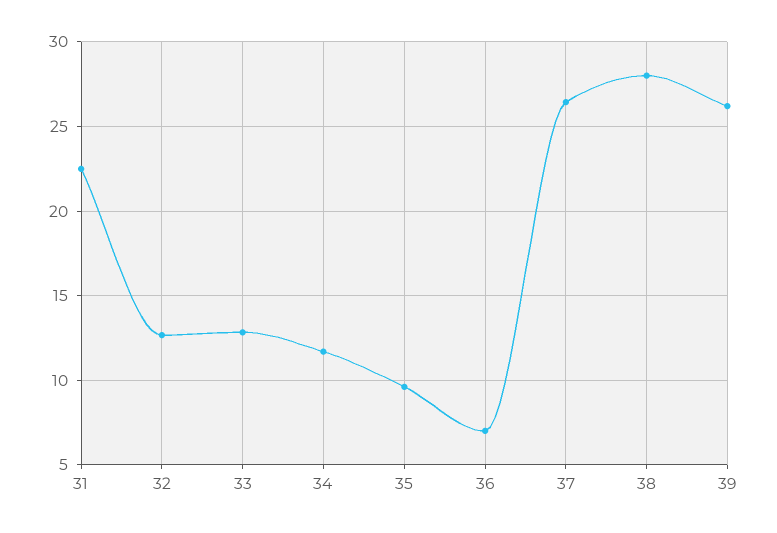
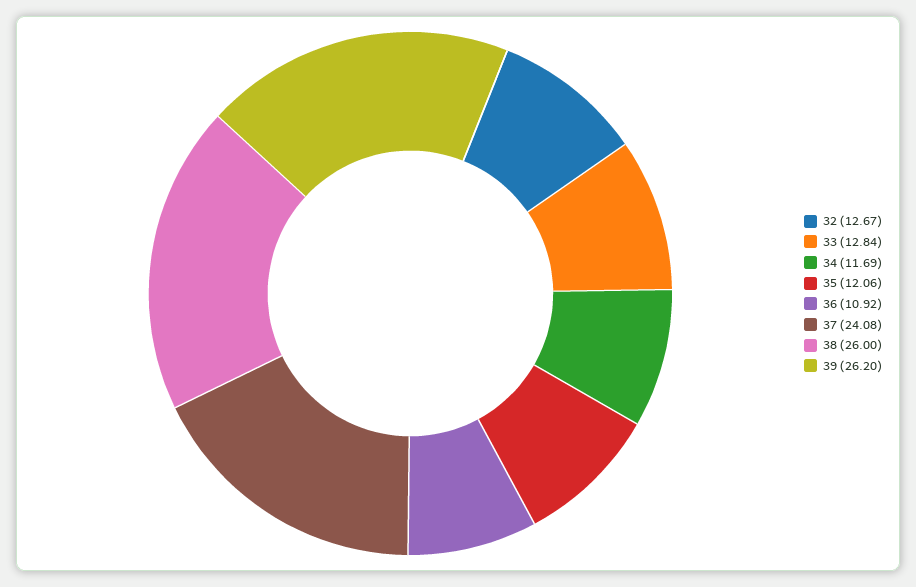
  {
-   "31": 22.5,
    "32": 12.67,
    "33": 12.84,
    "34": 11.69,
-   "35": 9.5,
+   "35": 12.06,
-   "36": 7,
+   "36": 10.92,
-   "37": 26.5,
+   "37": 24.08,
-   "38": 28,
+   "38": 26,
    "39": 26.2
  }

